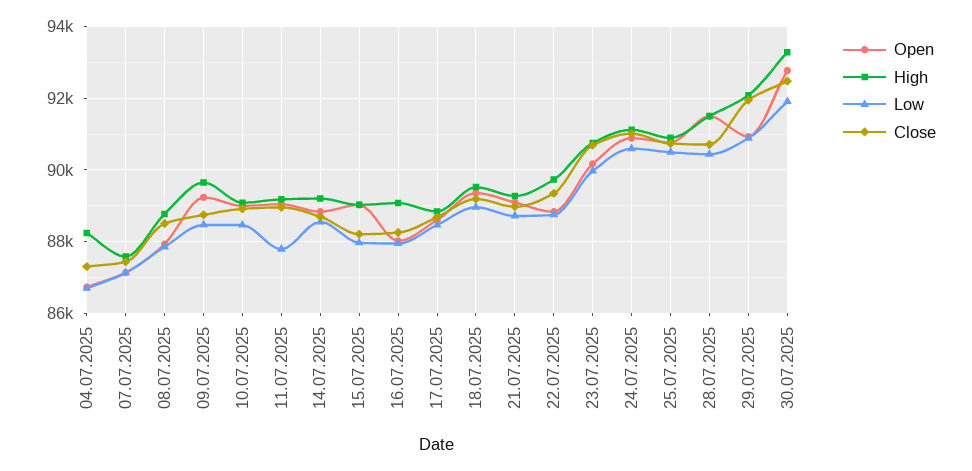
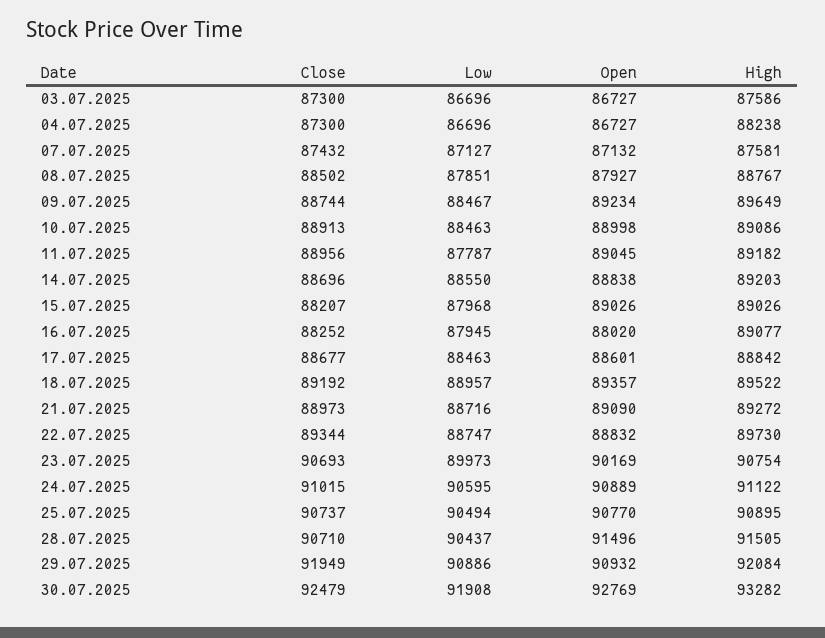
  {
    "Open": {
      "04.07.2025": 86727,
      "07.07.2025": 87132,
      "08.07.2025": 87927,
      "09.07.2025": 89234,
      "10.07.2025": 88998,
      "11.07.2025": 89045,
      "14.07.2025": 88838,
      "15.07.2025": 89026,
      "16.07.2025": 88020,
      "17.07.2025": 88601,
      "18.07.2025": 89357,
      "21.07.2025": 89090,
      "22.07.2025": 88832,
      "23.07.2025": 90169,
      "24.07.2025": 90889,
      "25.07.2025": 90770,
      "28.07.2025": 91496,
      "29.07.2025": 90932,
-     "30.07.2025": 92769
+     "30.07.2025": 92769,
+     "03.07.2025": 86727
    },
    "High": {
      "04.07.2025": 88238,
      "07.07.2025": 87581,
      "08.07.2025": 88767,
      "09.07.2025": 89649,
      "10.07.2025": 89086,
      "11.07.2025": 89182,
      "14.07.2025": 89203,
      "15.07.2025": 89026,
      "16.07.2025": 89077,
      "17.07.2025": 88842,
      "18.07.2025": 89522,
      "21.07.2025": 89272,
      "22.07.2025": 89730,
      "23.07.2025": 90754,
      "24.07.2025": 91122,
      "25.07.2025": 90895,
      "28.07.2025": 91505,
      "29.07.2025": 92084,
-     "30.07.2025": 93282
+     "30.07.2025": 93282,
+     "03.07.2025": 87586
    },
    "Low": {
      "04.07.2025": 86696,
      "07.07.2025": 87127,
      "08.07.2025": 87851,
      "09.07.2025": 88467,
      "10.07.2025": 88463,
      "11.07.2025": 87787,
      "14.07.2025": 88550,
      "15.07.2025": 87968,
      "16.07.2025": 87945,
      "17.07.2025": 88463,
      "18.07.2025": 88957,
      "21.07.2025": 88716,
      "22.07.2025": 88747,
      "23.07.2025": 89973,
      "24.07.2025": 90595,
      "25.07.2025": 90494,
      "28.07.2025": 90437,
      "29.07.2025": 90886,
-     "30.07.2025": 91908
+     "30.07.2025": 91908,
+     "03.07.2025": 86696
    },
    "Close": {
      "04.07.2025": 87300,
      "07.07.2025": 87432,
      "08.07.2025": 88502,
      "09.07.2025": 88744,
      "10.07.2025": 88913,
      "11.07.2025": 88956,
      "14.07.2025": 88696,
      "15.07.2025": 88207,
      "16.07.2025": 88252,
      "17.07.2025": 88677,
      "18.07.2025": 89192,
      "21.07.2025": 88973,
      "22.07.2025": 89344,
      "23.07.2025": 90693,
      "24.07.2025": 91015,
      "25.07.2025": 90737,
      "28.07.2025": 90710,
      "29.07.2025": 91949,
-     "30.07.2025": 92479
+     "30.07.2025": 92479,
+     "03.07.2025": 87300
    }
  }

